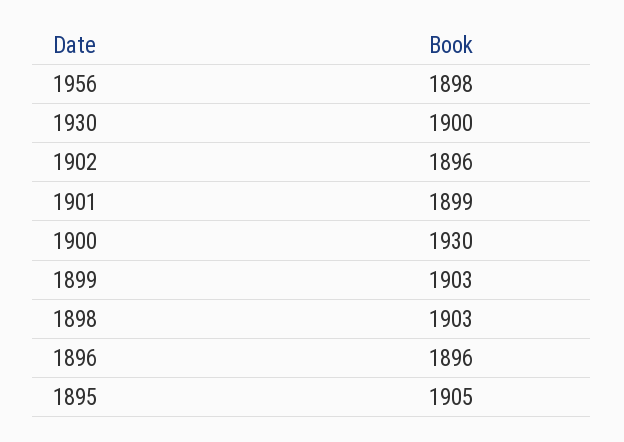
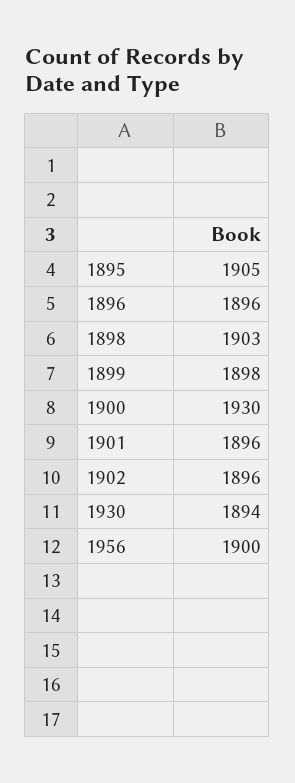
  {
-   "1956": 1898,
+   "1956": 1900,
-   "1930": 1900,
+   "1930": 1894,
    "1902": 1896,
-   "1901": 1899,
+   "1901": 1896,
    "1900": 1930,
-   "1899": 1903,
+   "1899": 1898,
    "1898": 1903,
    "1896": 1896,
    "1895": 1905
  }

